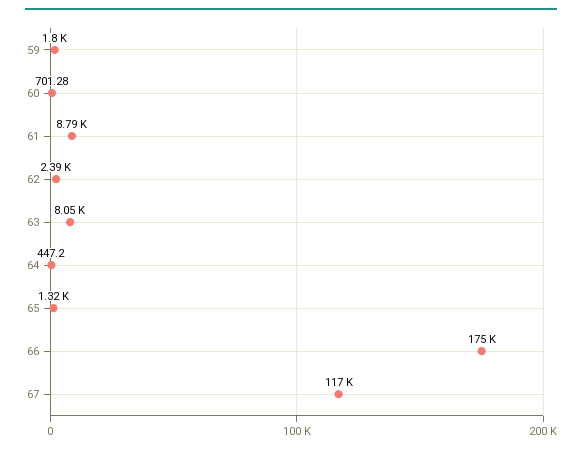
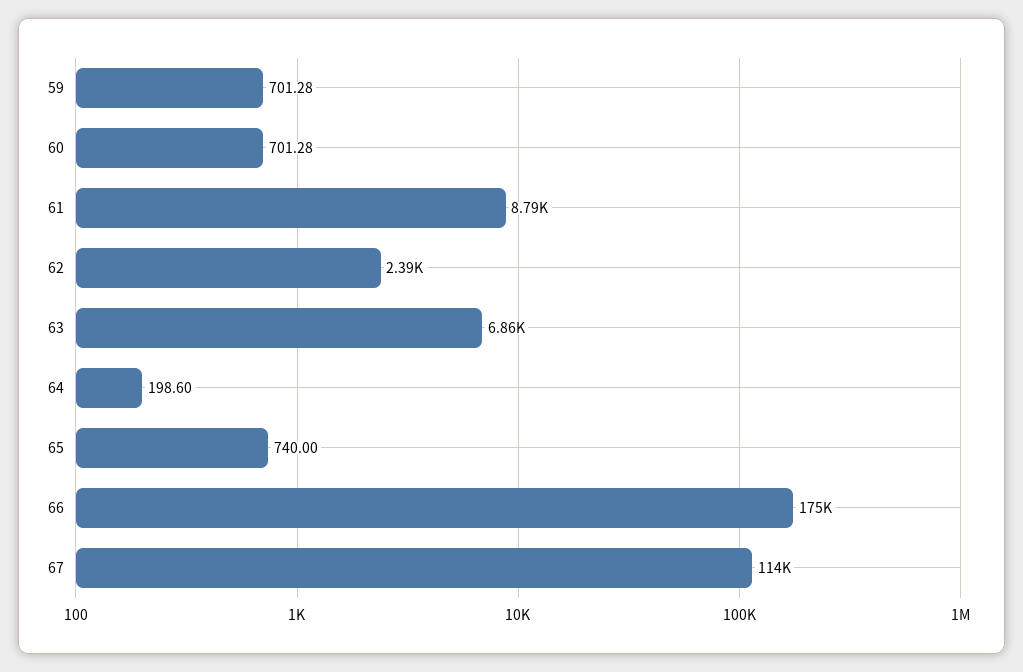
  {
-   "59": 1800,
+   "59": 701.28,
    "60": 701.28,
    "61": 8790,
    "62": 2390,
-   "63": 8050,
+   "63": 6860,
-   "64": 447.2,
+   "64": 198.6,
-   "65": 1320,
+   "65": 740,
    "66": 175000,
-   "67": 117000
+   "67": 114000
  }

